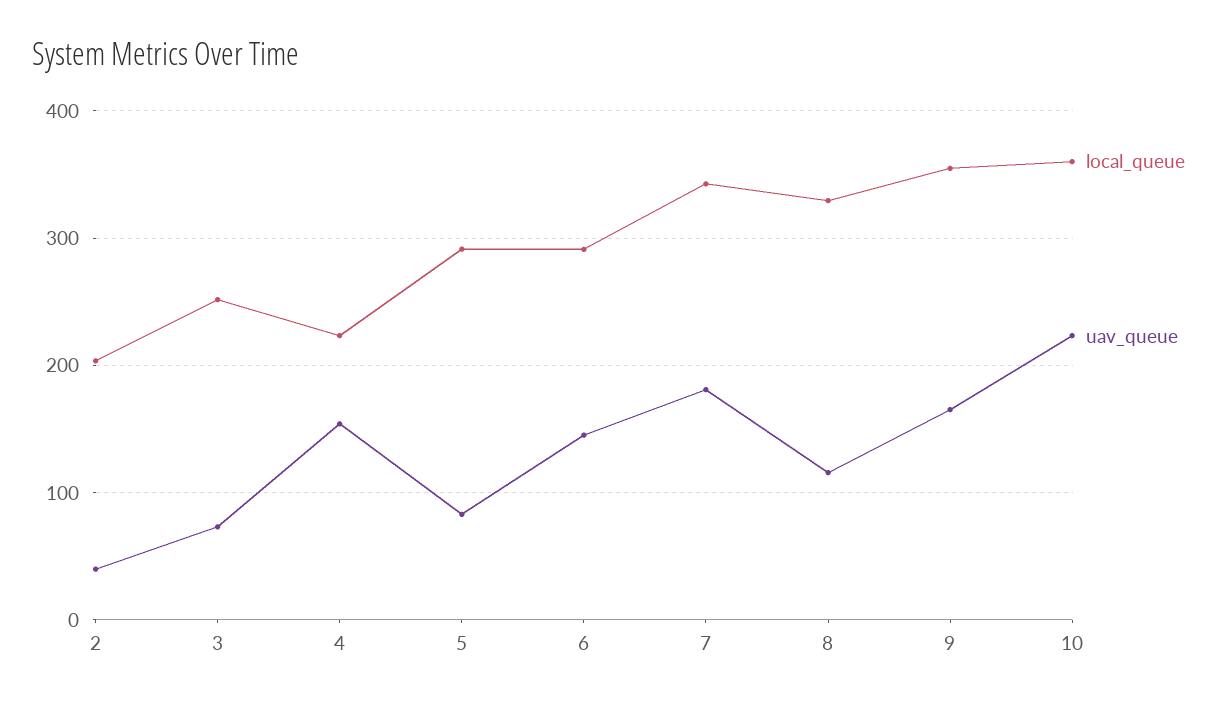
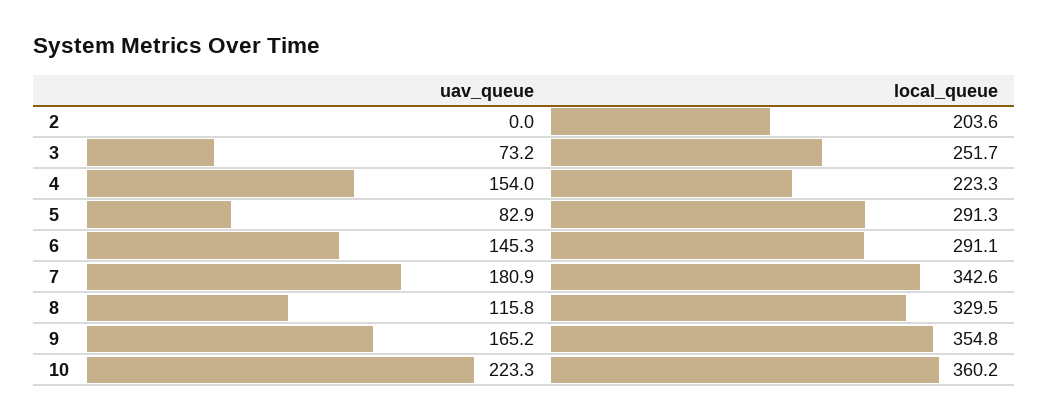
  {
    "local_queue": {
      "2": 203.6,
      "3": 251.7,
      "4": 223.3,
      "5": 291.3,
      "6": 291.1,
      "7": 342.6,
      "8": 329.5,
      "9": 354.8,
      "10": 360.2
    },
    "uav_queue": {
-     "2": 40,
+     "2": 0,
      "3": 73.2,
      "4": 154,
      "5": 82.9,
      "6": 145.3,
      "7": 180.9,
      "8": 115.8,
      "9": 165.2,
      "10": 223.3
    }
  }

